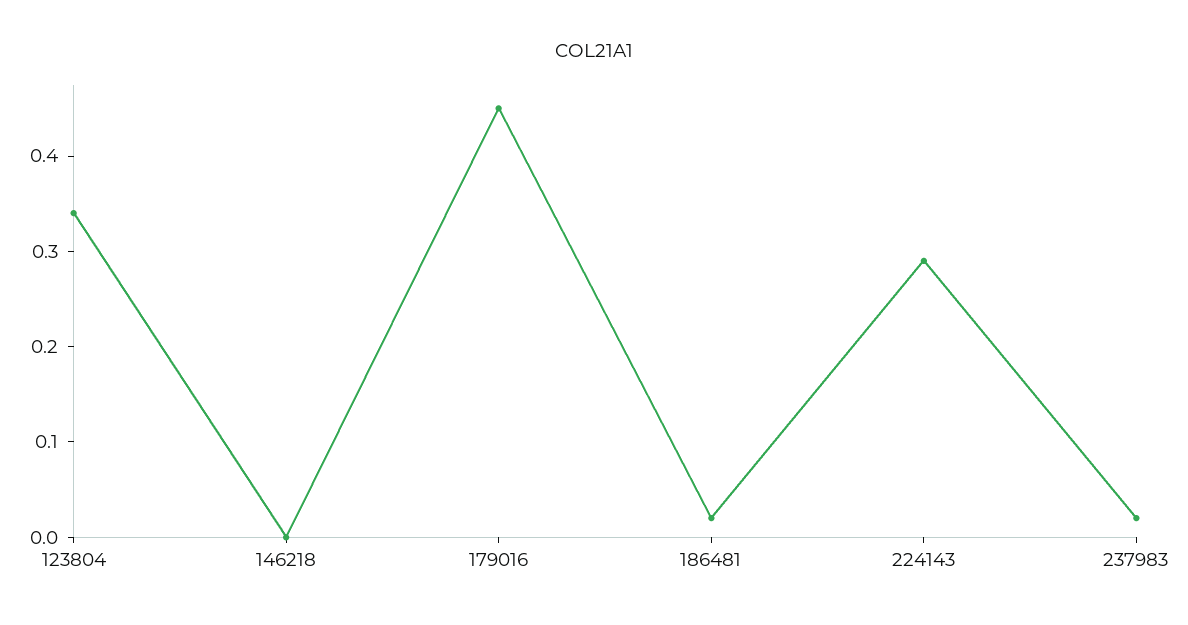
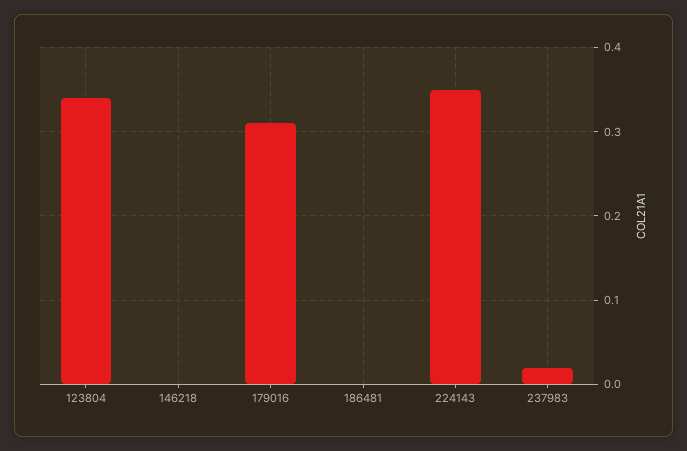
  {
    "123804": 0.34,
    "146218": 0,
-   "179016": 0.45,
+   "179016": 0.31,
-   "186481": 0.02,
+   "186481": 0,
-   "224143": 0.29,
+   "224143": 0.35,
    "237983": 0.02
  }

